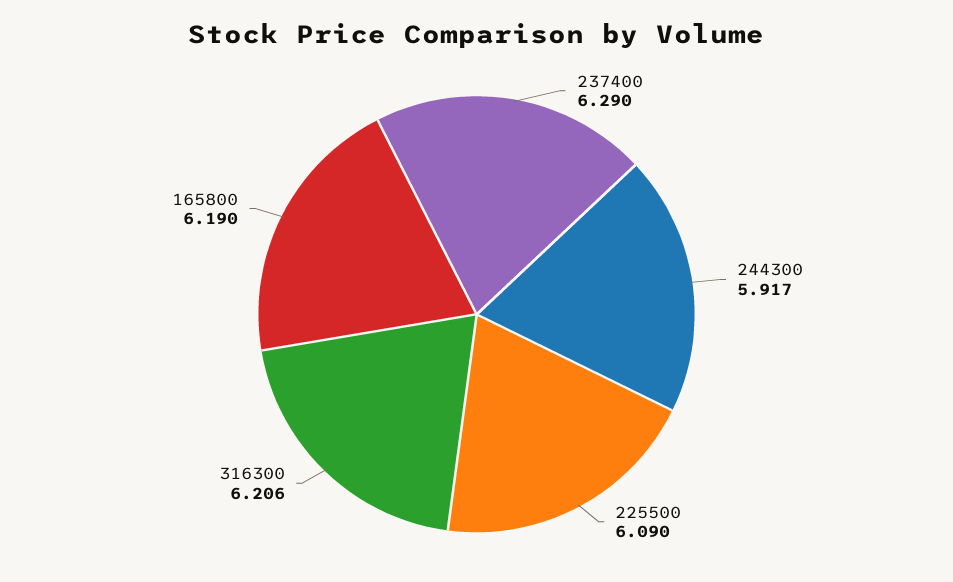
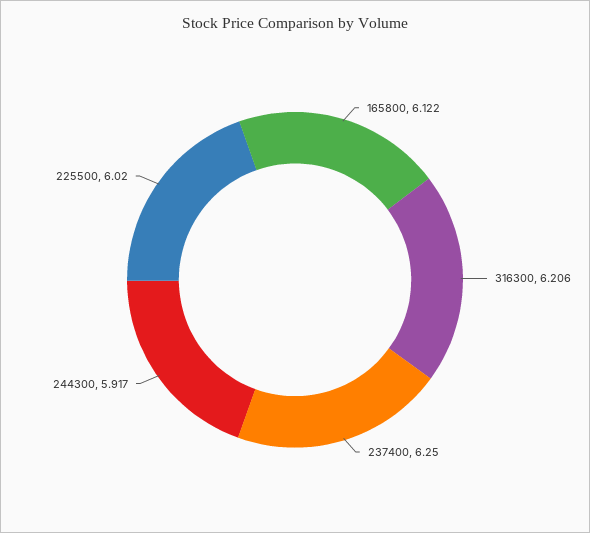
  {
-   "237400": 6.29,
+   "237400": 6.25,
    "244300": 5.917,
-   "225500": 6.09,
+   "225500": 6.02,
    "316300": 6.206,
-   "165800": 6.19
+   "165800": 6.122
  }

